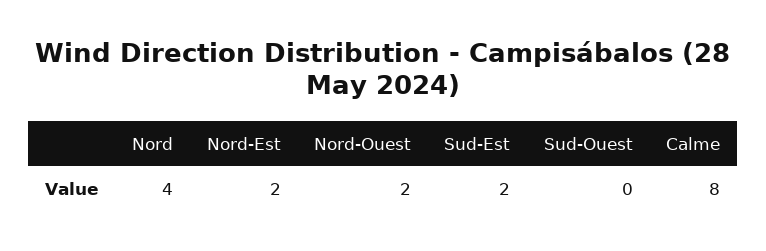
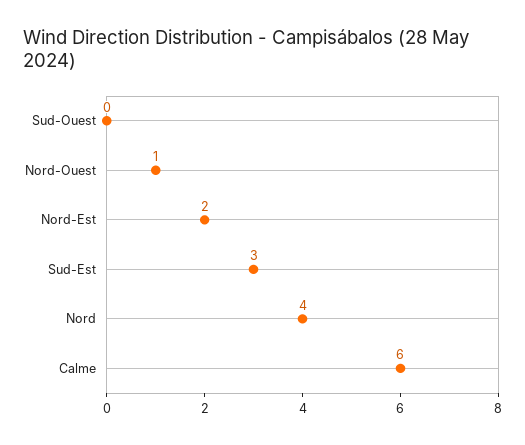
  {
    "Nord": 4,
    "Nord-Est": 2,
-   "Nord-Ouest": 2,
+   "Nord-Ouest": 1,
-   "Sud-Est": 2,
+   "Sud-Est": 3,
    "Sud-Ouest": 0,
-   "Calme": 8
+   "Calme": 6
  }

